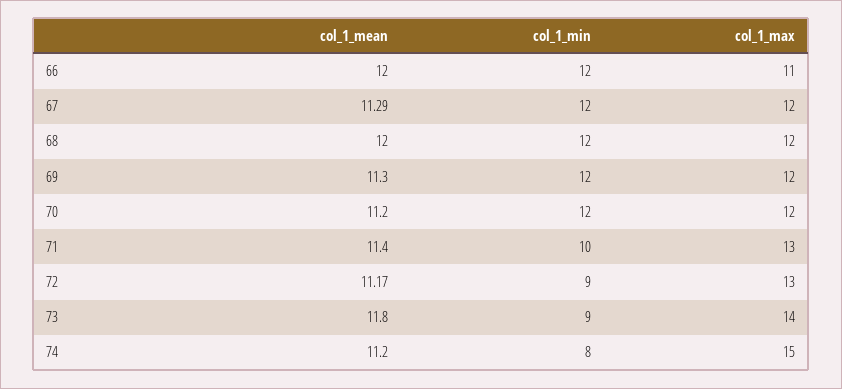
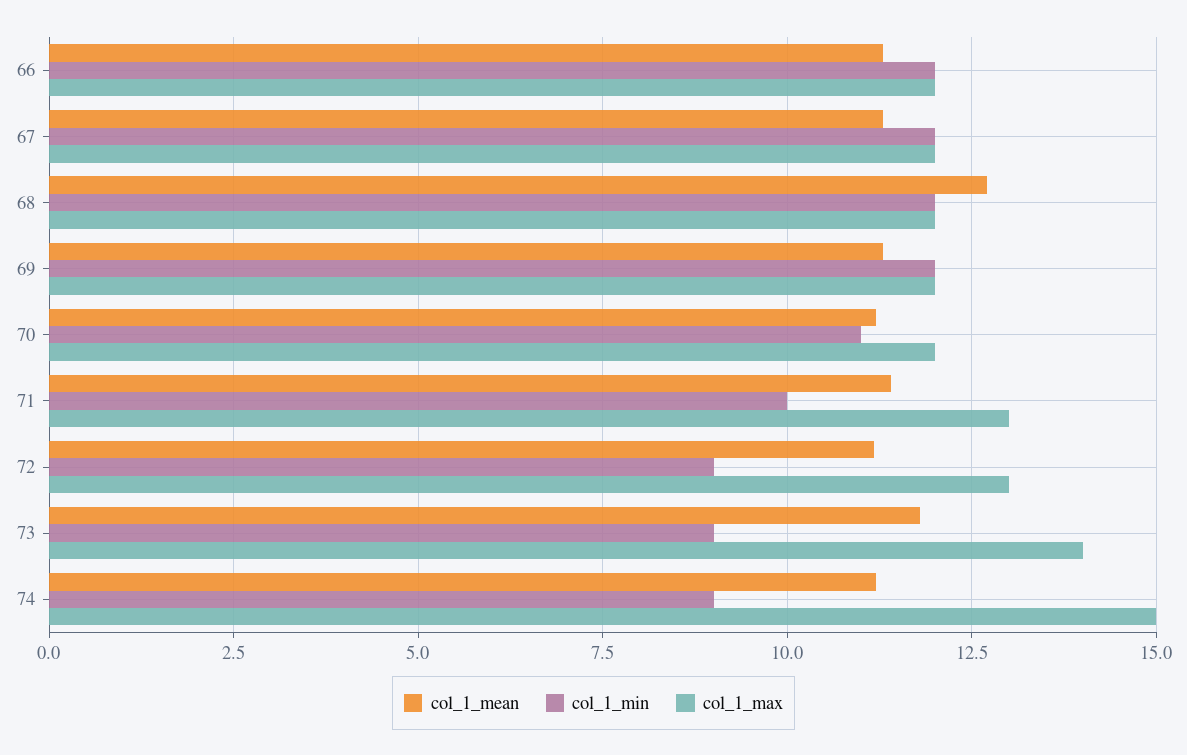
  {
    "col_1_mean": {
-     "66": 12,
+     "66": 11.25,
      "67": 11.29,
-     "68": 12,
+     "68": 12.75,
      "69": 11.3,
      "70": 11.2,
      "71": 11.4,
      "72": 11.17,
      "73": 11.8,
      "74": 11.2
    },
    "col_1_min": {
      "66": 12,
      "67": 12,
      "68": 12,
      "69": 12,
-     "70": 12,
+     "70": 11,
      "71": 10,
      "72": 9,
      "73": 9,
-     "74": 8
+     "74": 9
    },
    "col_1_max": {
-     "66": 11,
+     "66": 12,
      "67": 12,
      "68": 12,
      "69": 12,
      "70": 12,
      "71": 13,
      "72": 13,
      "73": 14,
      "74": 15
    }
  }

